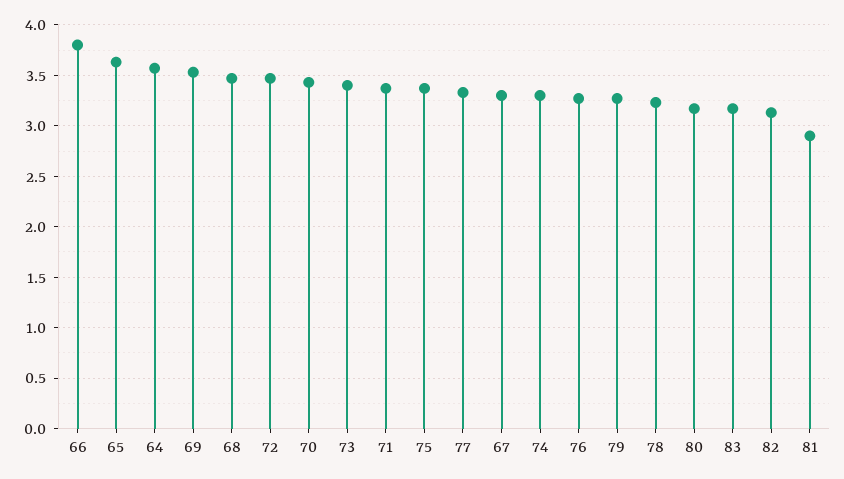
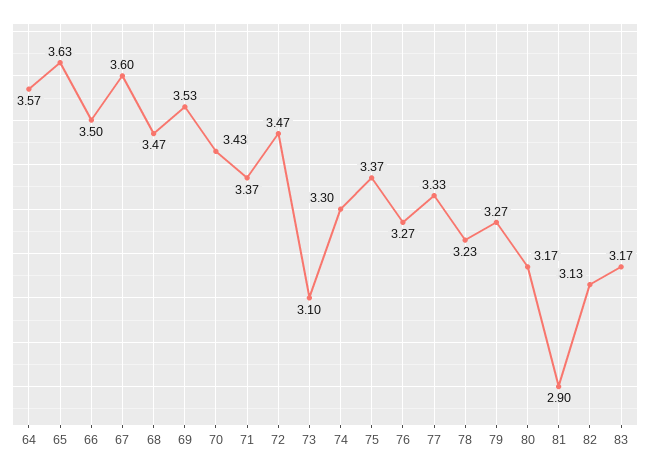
  {
-   "66": 3.8,
+   "66": 3.5,
    "65": 3.63,
    "64": 3.57,
    "69": 3.53,
    "68": 3.47,
    "72": 3.47,
    "70": 3.43,
-   "73": 3.4,
+   "73": 3.1,
    "71": 3.37,
    "75": 3.37,
    "77": 3.33,
-   "67": 3.3,
+   "67": 3.6,
    "74": 3.3,
    "76": 3.27,
    "79": 3.27,
    "78": 3.23,
    "80": 3.17,
    "83": 3.17,
    "82": 3.13,
    "81": 2.9
  }

